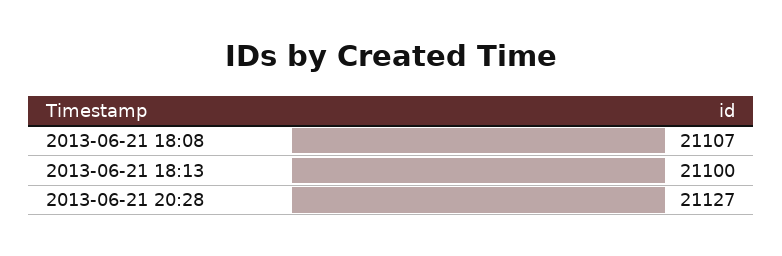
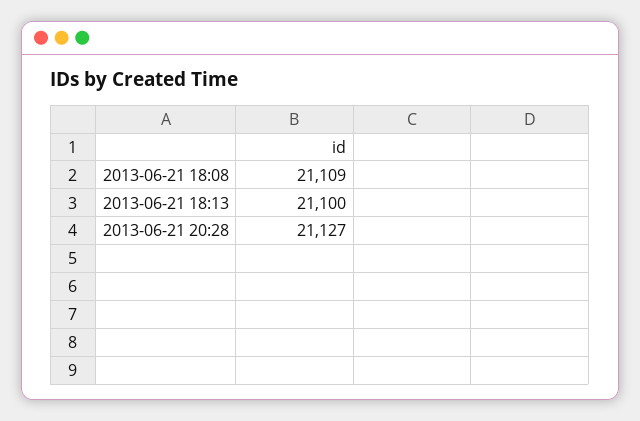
  {
-   "2013-06-21 18:08": 21107,
+   "2013-06-21 18:08": 21109,
    "2013-06-21 18:13": 21100,
    "2013-06-21 20:28": 21127
  }

